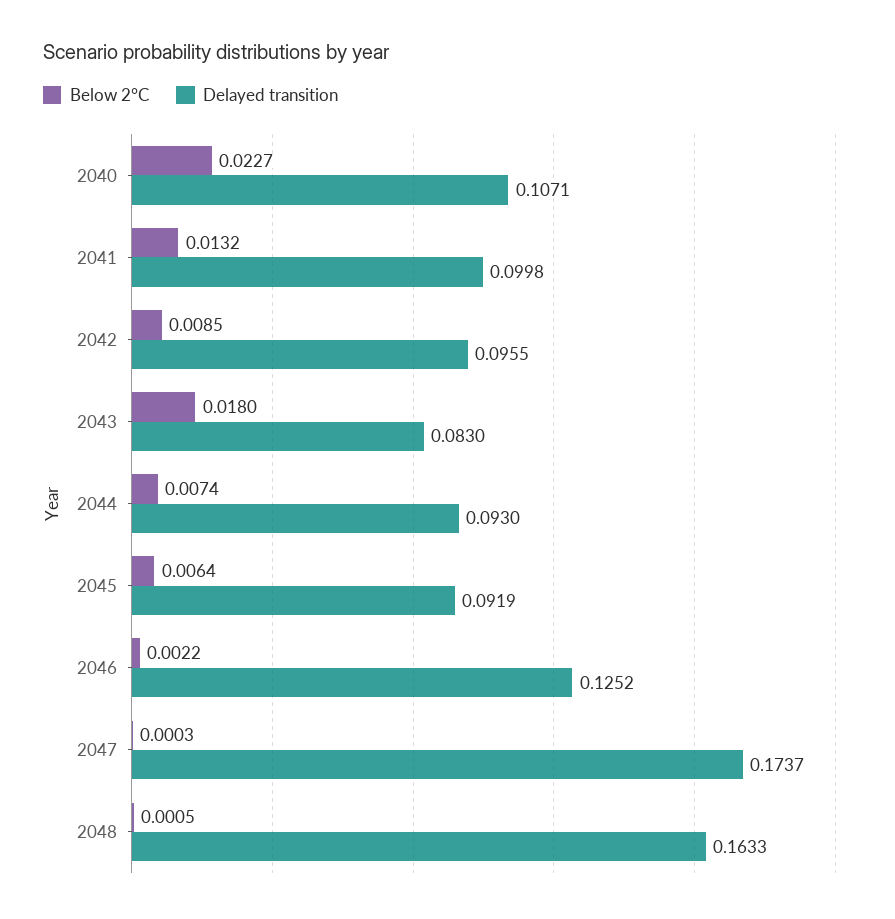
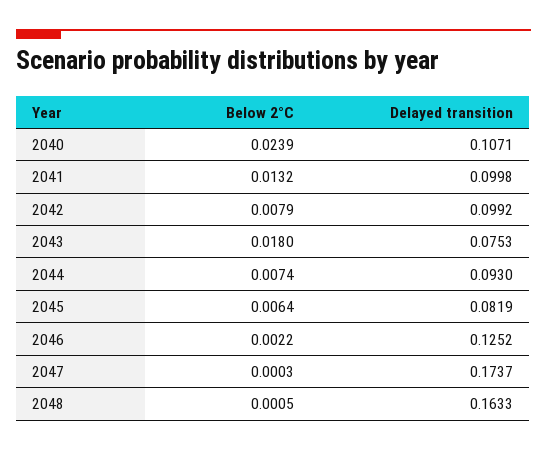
  {
    "Below 2°C": {
-     "2040": 0.0227,
+     "2040": 0.0239,
      "2041": 0.0132,
-     "2042": 0.0085,
+     "2042": 0.0079,
      "2043": 0.018,
      "2044": 0.0074,
      "2045": 0.0064,
      "2046": 0.0022,
      "2047": 0.0003,
      "2048": 0.0005
    },
    "Delayed transition": {
      "2040": 0.1071,
      "2041": 0.0998,
-     "2042": 0.0955,
+     "2042": 0.0992,
-     "2043": 0.083,
+     "2043": 0.0753,
      "2044": 0.093,
-     "2045": 0.0919,
+     "2045": 0.0819,
      "2046": 0.1252,
      "2047": 0.1737,
      "2048": 0.1633
    }
  }

